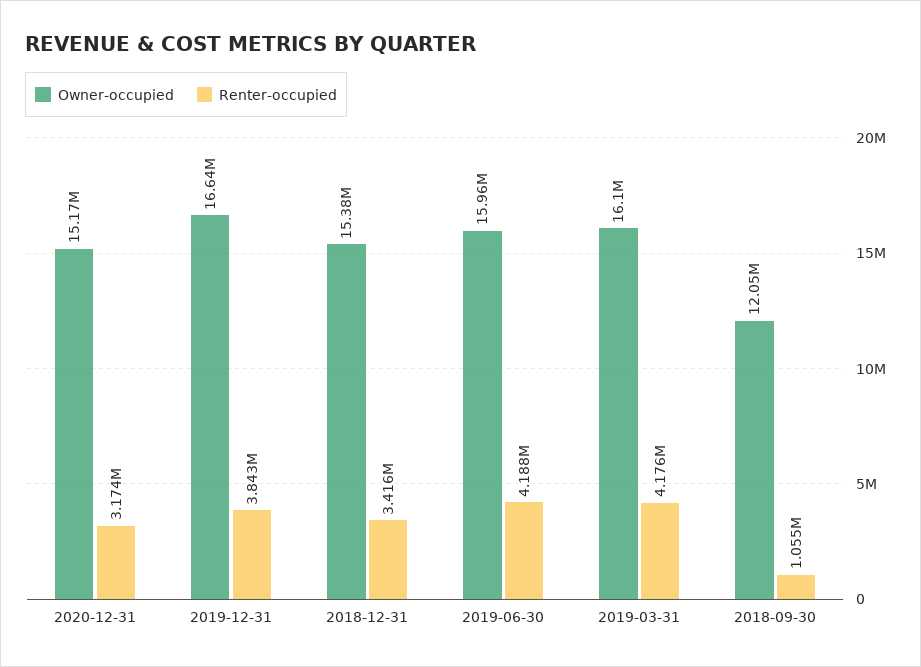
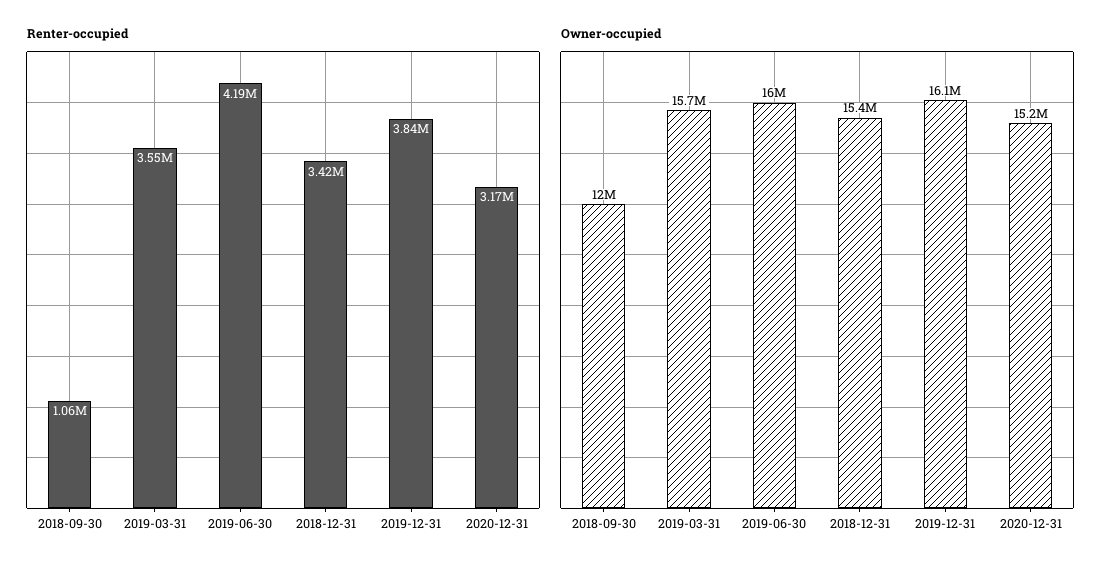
  {
    "Owner-occupied": {
      "2020-12-31": 15170000,
-     "2019-12-31": 16640000,
+     "2019-12-31": 16100000,
      "2018-12-31": 15380000,
      "2019-06-30": 15960000,
-     "2019-03-31": 16100000,
+     "2019-03-31": 15700000,
      "2018-09-30": 12050000
    },
    "Renter-occupied": {
      "2020-12-31": 3174000,
      "2019-12-31": 3843000,
      "2018-12-31": 3416000,
      "2019-06-30": 4188000,
-     "2019-03-31": 4176000,
+     "2019-03-31": 3550000,
      "2018-09-30": 1055000
    }
  }

